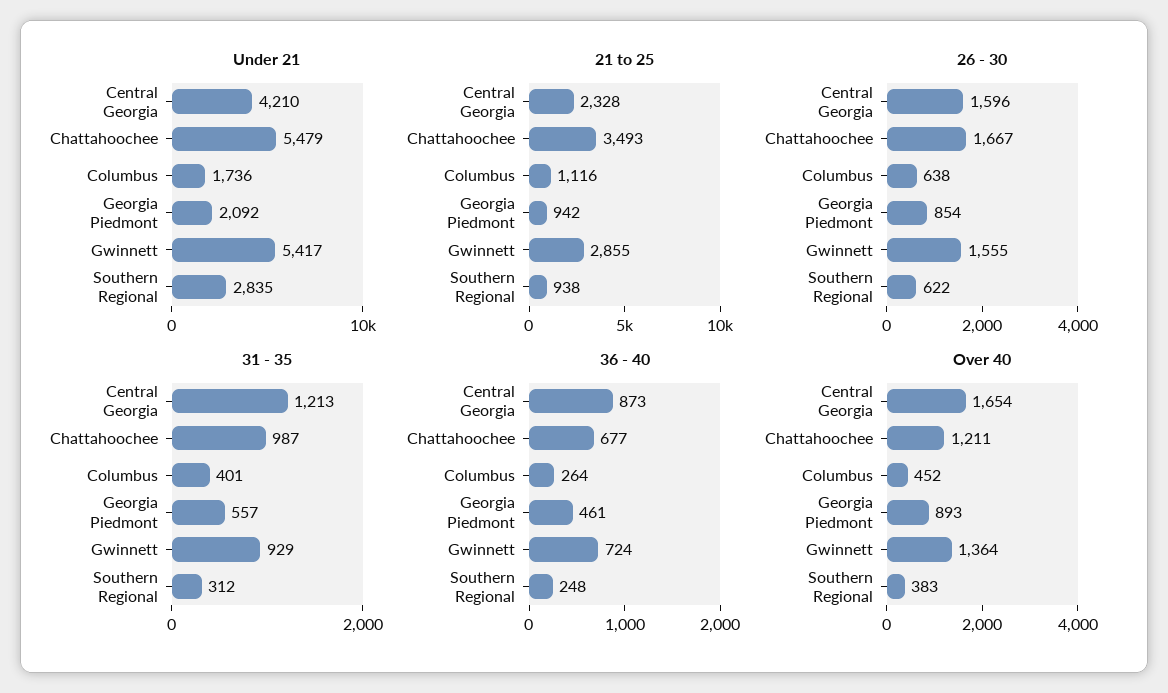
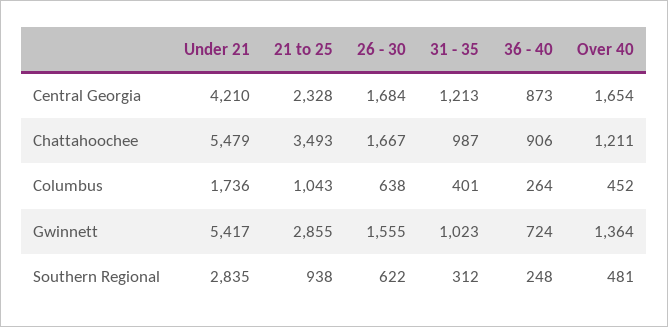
  {
    "Under 21": {
      "Central Georgia": 4210,
      "Chattahoochee": 5479,
      "Columbus": 1736,
-     "Georgia Piedmont": 2092,
      "Gwinnett": 5417,
      "Southern Regional": 2835
    },
    "21 to 25": {
      "Central Georgia": 2328,
      "Chattahoochee": 3493,
-     "Columbus": 1116,
+     "Columbus": 1043,
-     "Georgia Piedmont": 942,
      "Gwinnett": 2855,
      "Southern Regional": 938
    },
    "26 - 30": {
-     "Central Georgia": 1596,
+     "Central Georgia": 1684,
      "Chattahoochee": 1667,
      "Columbus": 638,
-     "Georgia Piedmont": 854,
      "Gwinnett": 1555,
      "Southern Regional": 622
    },
    "31 - 35": {
      "Central Georgia": 1213,
      "Chattahoochee": 987,
      "Columbus": 401,
-     "Georgia Piedmont": 557,
-     "Gwinnett": 929,
+     "Gwinnett": 1023,
      "Southern Regional": 312
    },
    "36 - 40": {
      "Central Georgia": 873,
-     "Chattahoochee": 677,
+     "Chattahoochee": 906,
      "Columbus": 264,
-     "Georgia Piedmont": 461,
      "Gwinnett": 724,
      "Southern Regional": 248
    },
    "Over 40": {
      "Central Georgia": 1654,
      "Chattahoochee": 1211,
      "Columbus": 452,
-     "Georgia Piedmont": 893,
      "Gwinnett": 1364,
-     "Southern Regional": 383
+     "Southern Regional": 481
    }
  }

